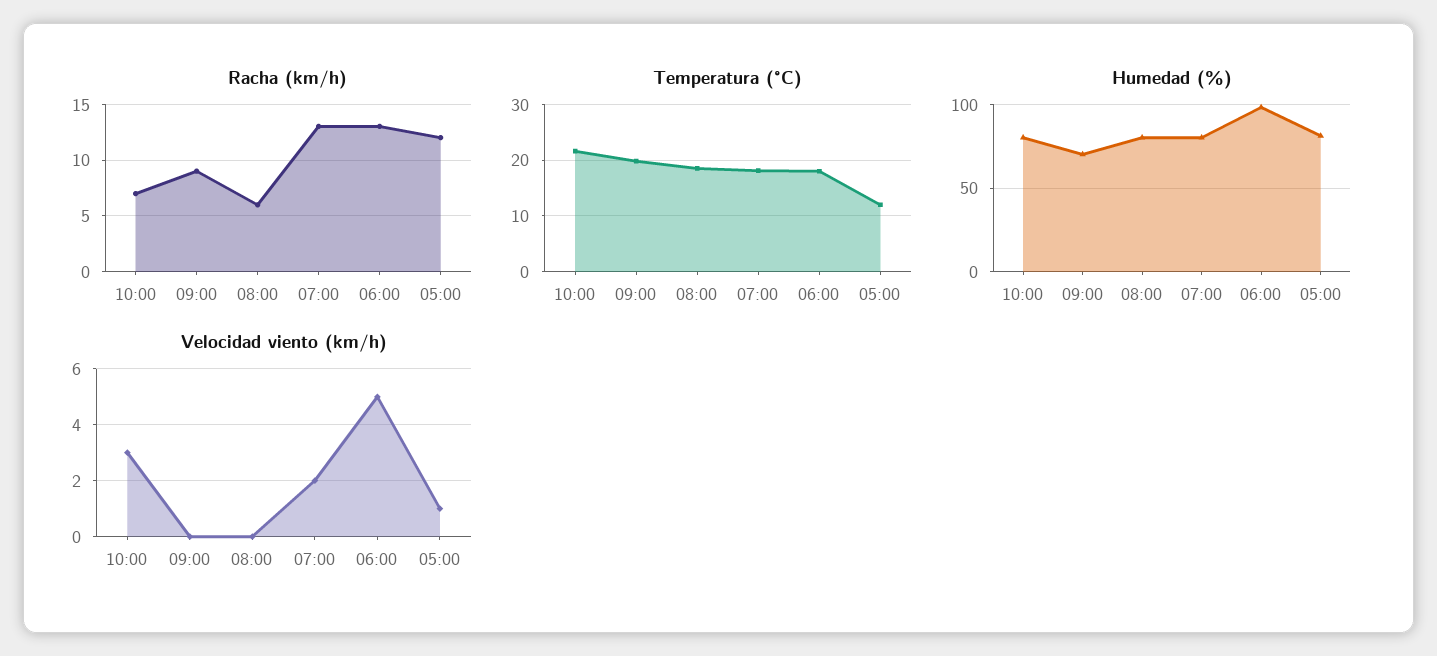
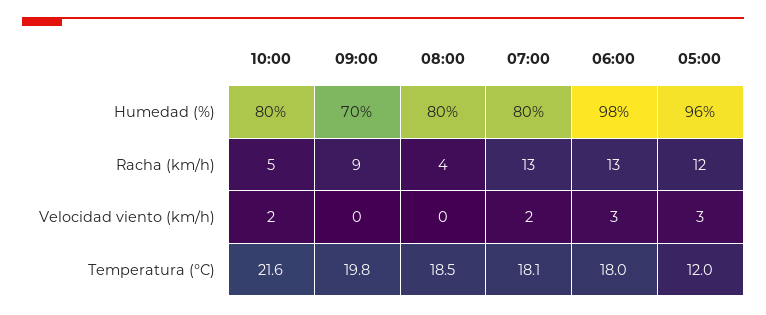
  {
    "Racha (km/h)": {
-     "10:00": 7,
+     "10:00": 5,
      "09:00": 9,
-     "08:00": 6,
+     "08:00": 4,
      "07:00": 13,
      "06:00": 13,
      "05:00": 12
    },
    "Temperatura (°C)": {
      "10:00": 21.6,
      "09:00": 19.8,
      "08:00": 18.5,
      "07:00": 18.1,
      "06:00": 18,
      "05:00": 12
    },
    "Humedad (%)": {
      "10:00": 80,
      "09:00": 70,
      "08:00": 80,
      "07:00": 80,
      "06:00": 98,
-     "05:00": 80
+     "05:00": 96
    },
    "Velocidad viento (km/h)": {
-     "10:00": 3,
+     "10:00": 2,
      "09:00": 0,
      "08:00": 0,
      "07:00": 2,
-     "06:00": 5,
+     "06:00": 3,
-     "05:00": 1
+     "05:00": 3
    }
  }

